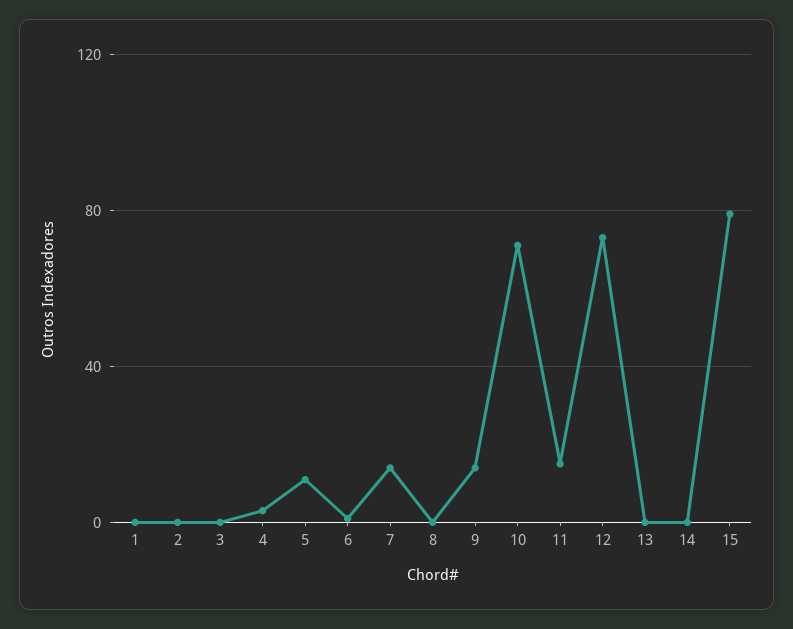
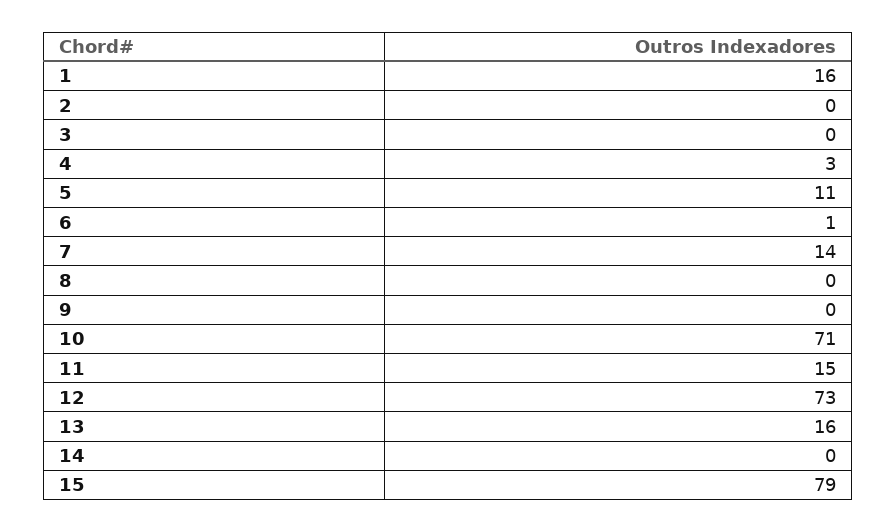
  {
-   "1": 0,
+   "1": 16,
    "2": 0,
    "3": 0,
    "4": 3,
    "5": 11,
    "6": 1,
    "7": 14,
    "8": 0,
-   "9": 15,
+   "9": 0,
    "10": 71,
    "11": 15,
    "12": 73,
-   "13": 0,
+   "13": 16,
    "14": 0,
    "15": 79
  }

